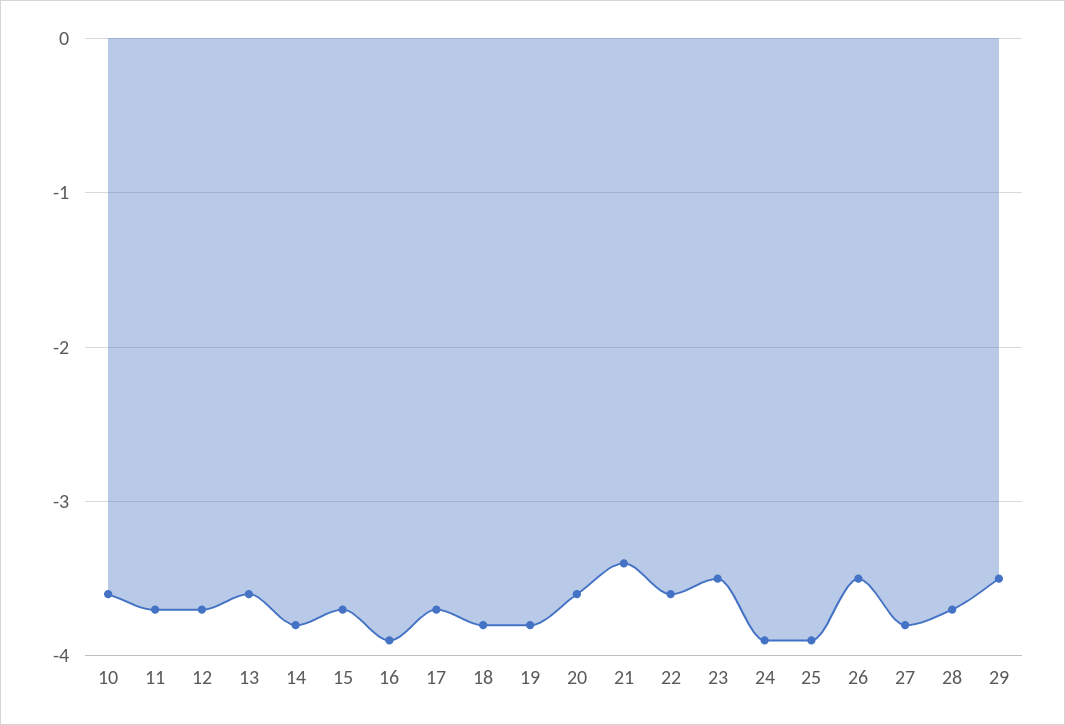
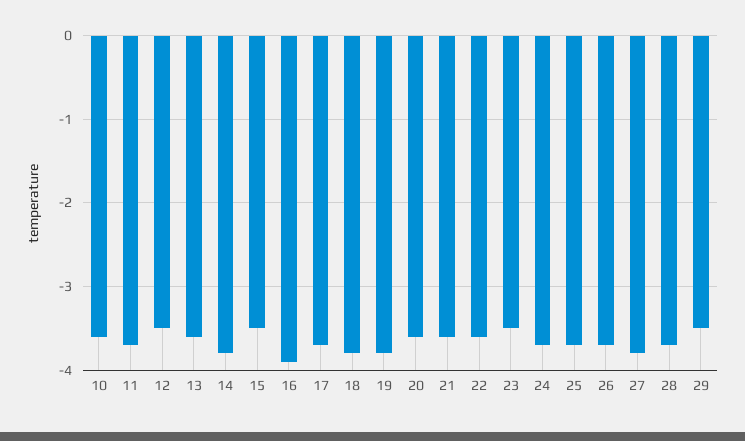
  {
    "10": -3.6,
    "11": -3.7,
-   "12": -3.7,
+   "12": -3.5,
    "13": -3.6,
    "14": -3.8,
-   "15": -3.7,
+   "15": -3.5,
    "16": -3.9,
    "17": -3.7,
    "18": -3.8,
    "19": -3.8,
    "20": -3.6,
-   "21": -3.4,
+   "21": -3.6,
    "22": -3.6,
    "23": -3.5,
-   "24": -3.9,
+   "24": -3.7,
-   "25": -3.9,
+   "25": -3.7,
-   "26": -3.5,
+   "26": -3.7,
    "27": -3.8,
    "28": -3.7,
    "29": -3.5
  }

